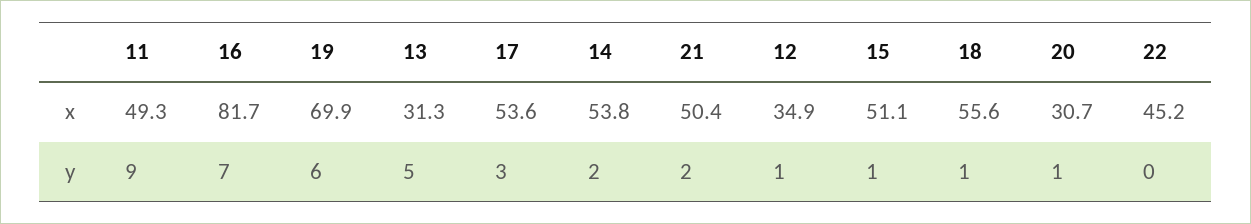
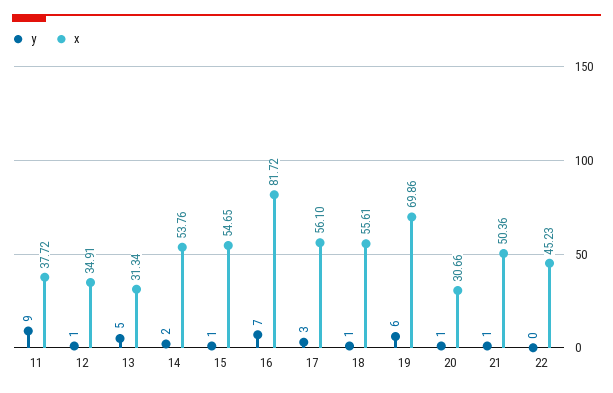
  {
    "x": {
-     "11": 49.3,
+     "11": 37.72,
      "16": 81.72,
      "19": 69.86,
      "13": 31.34,
-     "17": 53.6,
+     "17": 56.1,
      "14": 53.76,
      "21": 50.36,
      "12": 34.91,
-     "15": 51.1,
+     "15": 54.65,
      "18": 55.61,
      "20": 30.66,
      "22": 45.23
    },
    "y": {
      "11": 9,
      "16": 7,
      "19": 6,
      "13": 5,
      "17": 3,
      "14": 2,
-     "21": 2,
+     "21": 1,
      "12": 1,
      "15": 1,
      "18": 1,
      "20": 1,
      "22": 0
    }
  }

